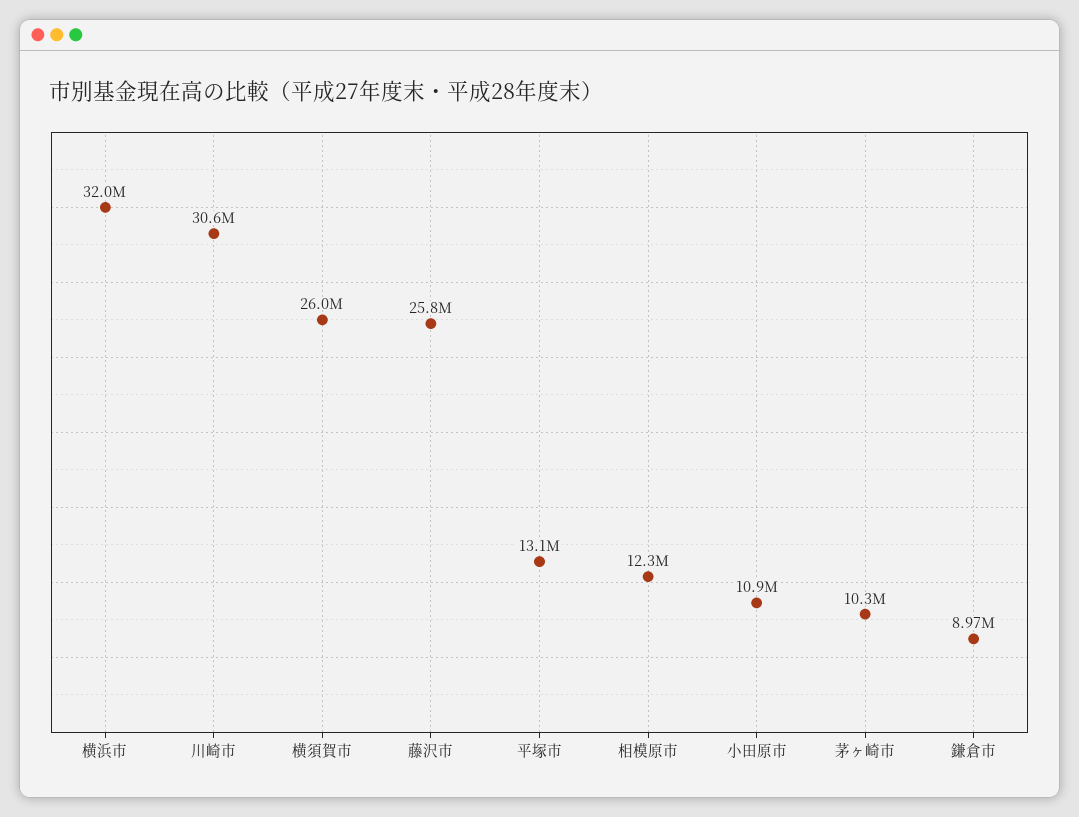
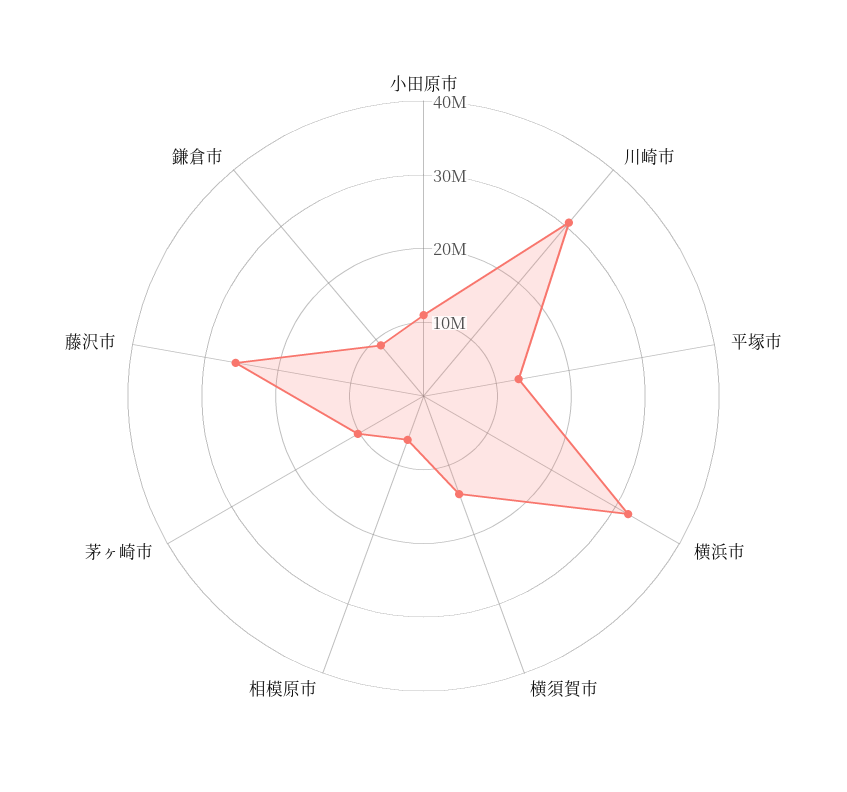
  {
    "横浜市": 32000000,
    "川崎市": 30600000,
-   "横須賀市": 26000000,
+   "横須賀市": 14000000,
    "藤沢市": 25800000,
    "平塚市": 13100000,
-   "相模原市": 12300000,
+   "相模原市": 6000000,
    "小田原市": 10900000,
    "茅ヶ崎市": 10300000,
    "鎌倉市": 8970000
  }

